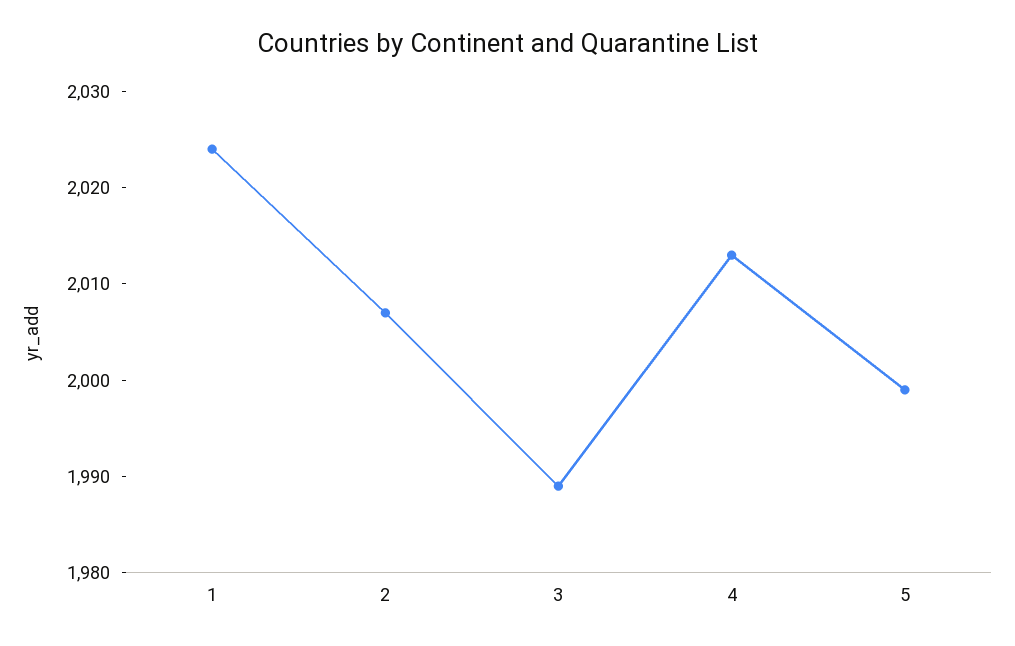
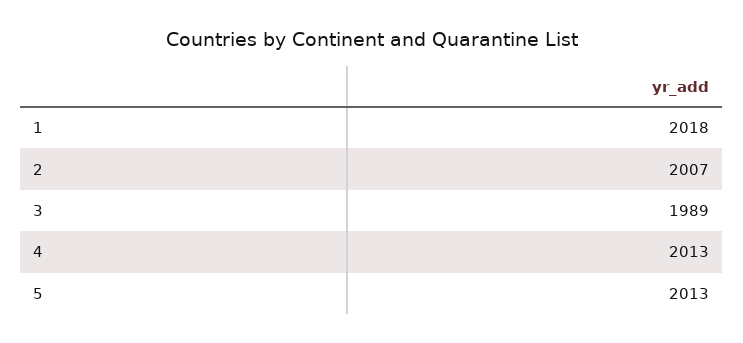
  {
-   "1": 2024,
+   "1": 2018,
    "2": 2007,
    "3": 1989,
    "4": 2013,
-   "5": 1999
+   "5": 2013
  }

